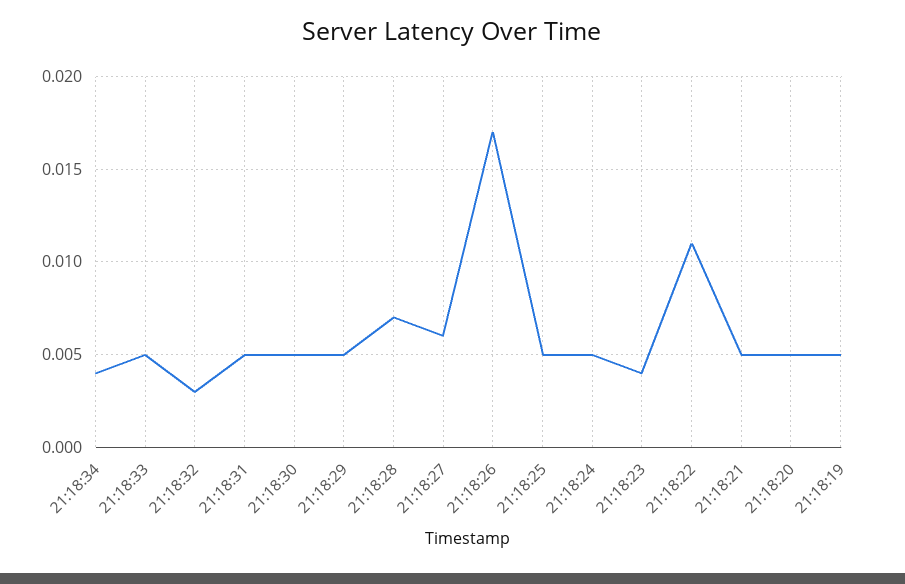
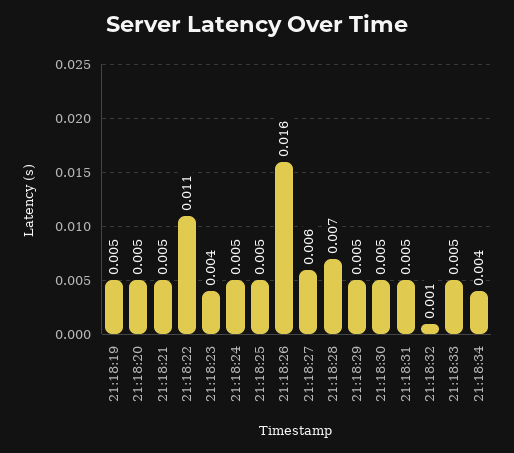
  {
    "21:18:34": 0.004,
    "21:18:33": 0.005,
-   "21:18:32": 0.003,
+   "21:18:32": 0.001,
    "21:18:31": 0.005,
    "21:18:30": 0.005,
    "21:18:29": 0.005,
    "21:18:28": 0.007,
    "21:18:27": 0.006,
-   "21:18:26": 0.017,
+   "21:18:26": 0.016,
    "21:18:25": 0.005,
    "21:18:24": 0.005,
    "21:18:23": 0.004,
    "21:18:22": 0.011,
    "21:18:21": 0.005,
    "21:18:20": 0.005,
    "21:18:19": 0.005
  }

